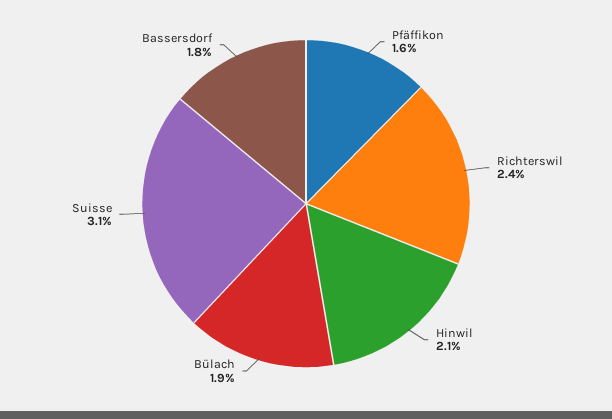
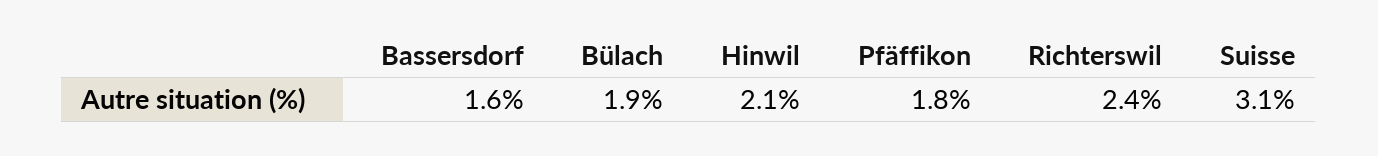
  {
-   "Pfäffikon": 1.6,
+   "Pfäffikon": 1.8,
    "Richterswil": 2.4,
    "Hinwil": 2.1,
    "Bülach": 1.9,
    "Suisse": 3.1,
-   "Bassersdorf": 1.8
+   "Bassersdorf": 1.6
  }

